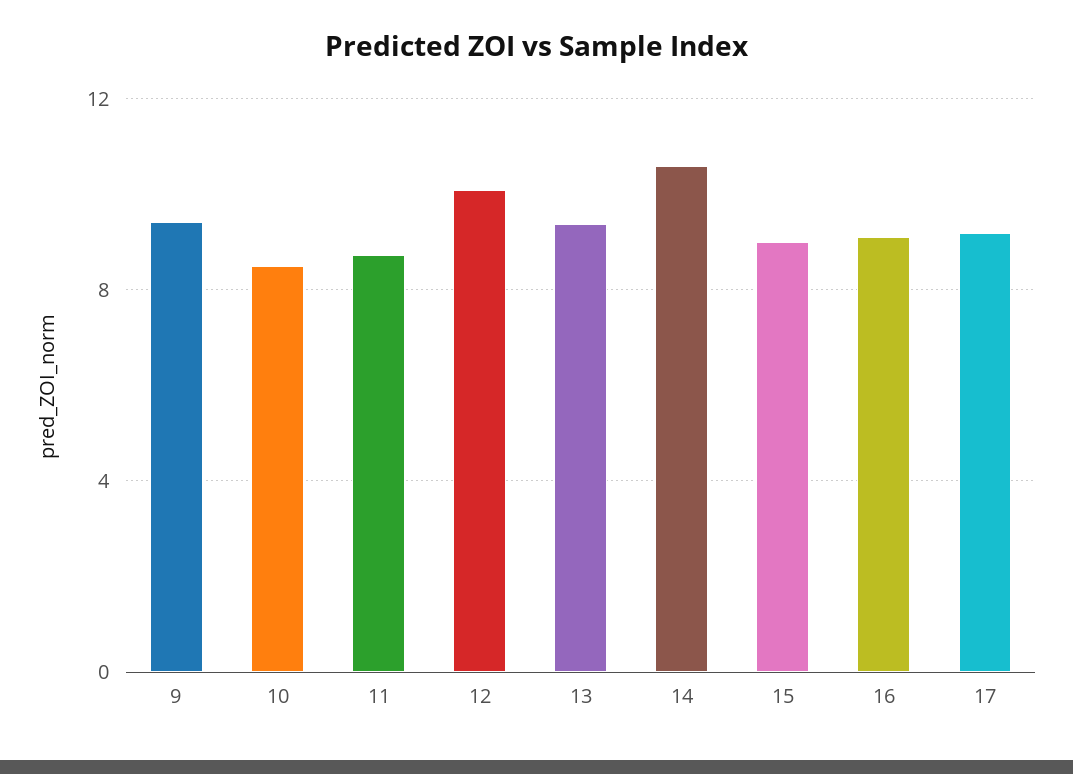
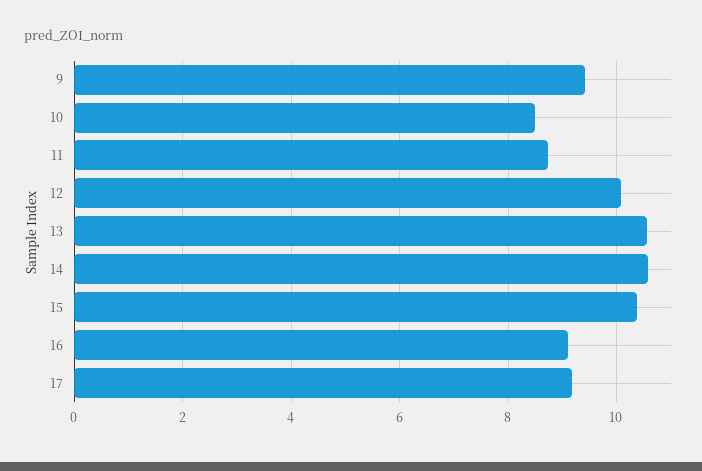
  {
    "9": 9.4,
    "10": 8.4,
    "11": 8.8,
    "12": 10,
-   "13": 9.5,
+   "13": 10.6,
    "14": 10.6,
-   "15": 9,
+   "15": 10.4,
    "16": 9.2,
    "17": 9.2
  }

